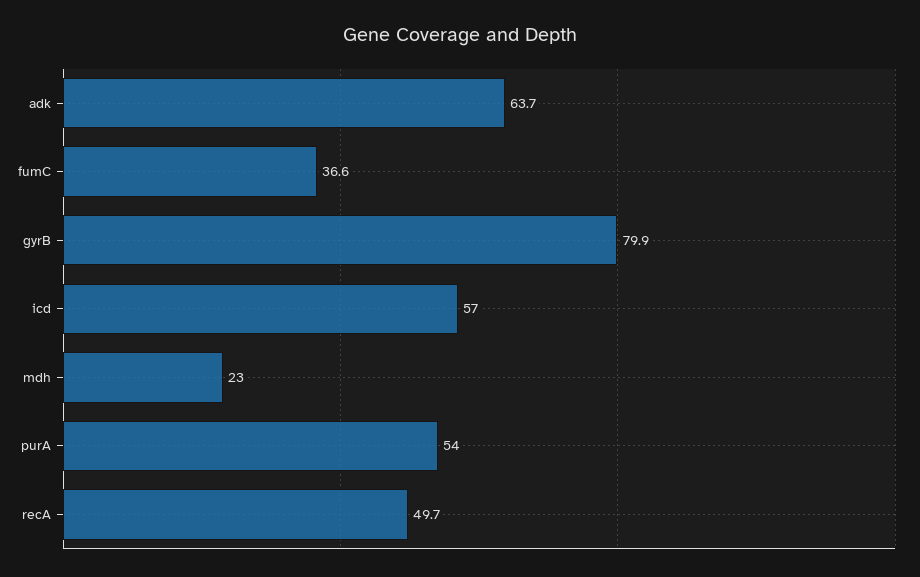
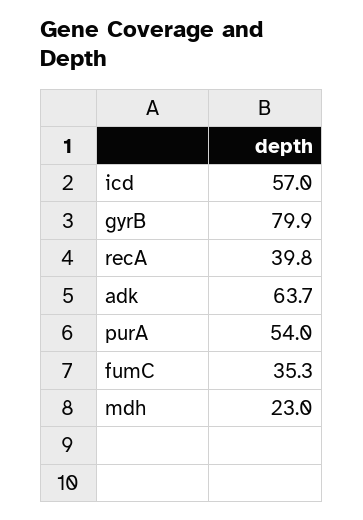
  {
    "adk": 63.7,
-   "fumC": 36.6,
+   "fumC": 35.3,
    "gyrB": 79.9,
    "icd": 57,
    "mdh": 23,
    "purA": 54,
-   "recA": 49.7
+   "recA": 39.8
  }

